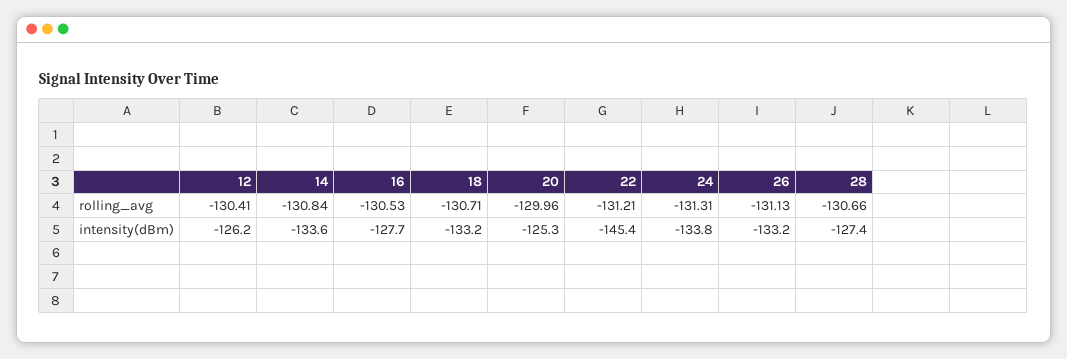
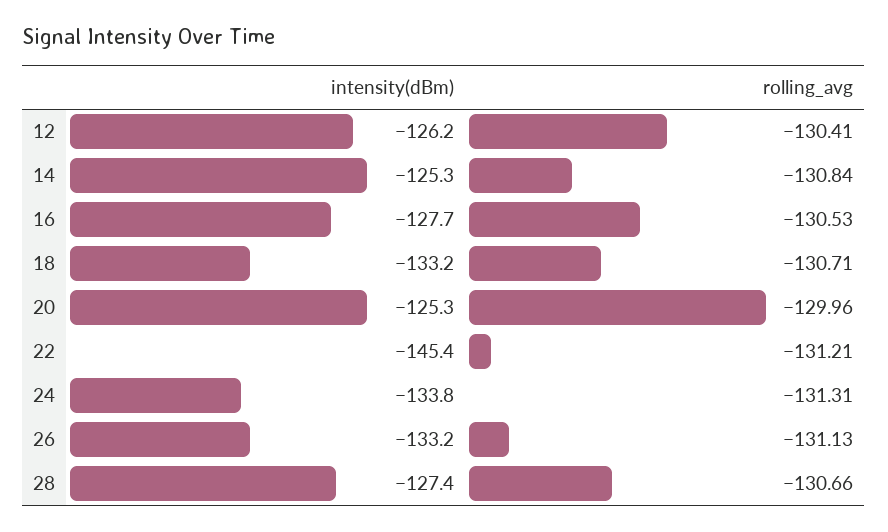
  {
    "12": {
      "rolling_avg": -130.41,
      "intensity(dBm)": -126.2
    },
    "14": {
      "rolling_avg": -130.84,
-     "intensity(dBm)": -133.6
+     "intensity(dBm)": -125.3
    },
    "16": {
      "rolling_avg": -130.53,
      "intensity(dBm)": -127.7
    },
    "18": {
      "rolling_avg": -130.71,
      "intensity(dBm)": -133.2
    },
    "20": {
      "rolling_avg": -129.96,
      "intensity(dBm)": -125.3
    },
    "22": {
      "rolling_avg": -131.21,
      "intensity(dBm)": -145.4
    },
    "24": {
      "rolling_avg": -131.31,
      "intensity(dBm)": -133.8
    },
    "26": {
      "rolling_avg": -131.13,
      "intensity(dBm)": -133.2
    },
    "28": {
      "rolling_avg": -130.66,
      "intensity(dBm)": -127.4
    }
  }

